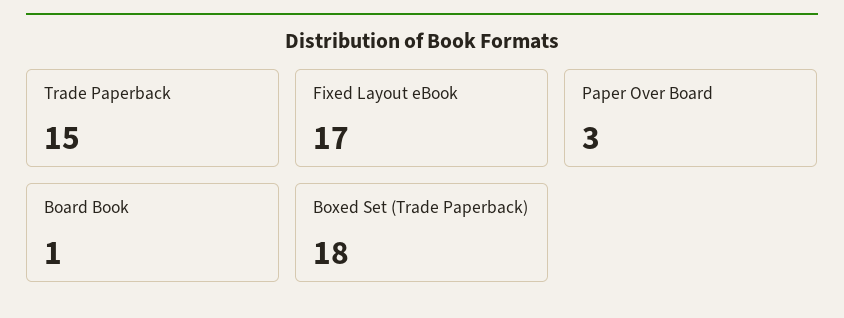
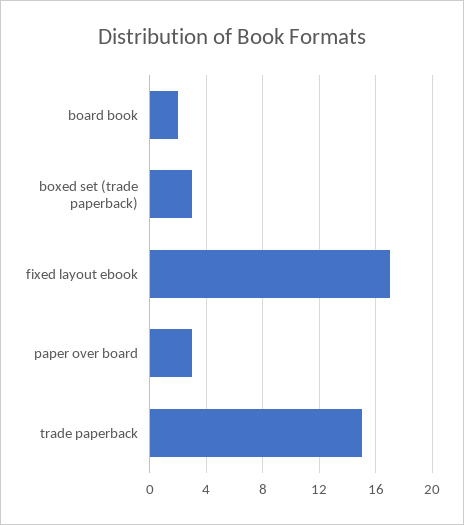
  {
    "Trade Paperback": 15,
    "Fixed Layout eBook": 17,
    "Paper Over Board": 3,
-   "Board Book": 1,
+   "Board Book": 2,
-   "Boxed Set (Trade Paperback)": 18
+   "Boxed Set (Trade Paperback)": 3
  }

